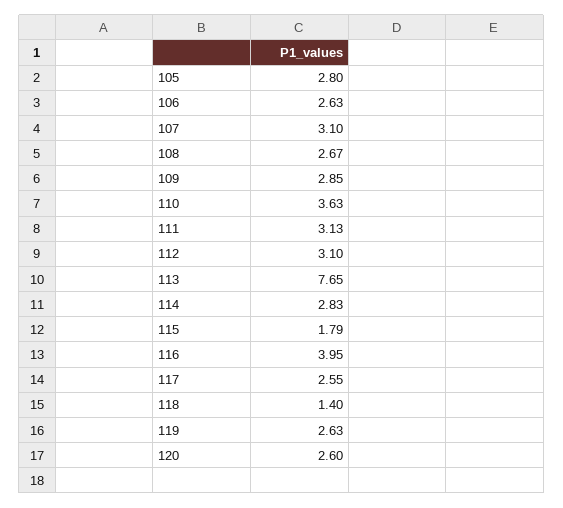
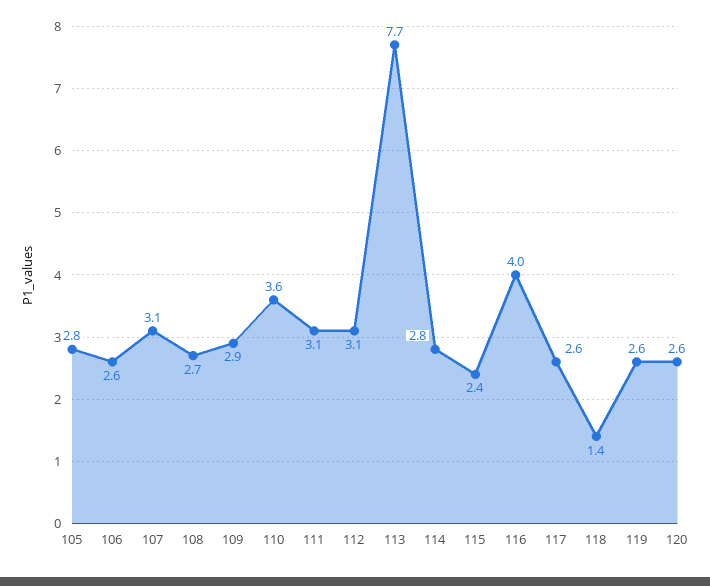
  {
    "105": 2.8,
    "106": 2.63,
    "107": 3.1,
    "108": 2.67,
    "109": 2.85,
    "110": 3.63,
    "111": 3.13,
    "112": 3.1,
    "113": 7.65,
    "114": 2.83,
-   "115": 1.79,
+   "115": 2.4,
    "116": 3.95,
    "117": 2.55,
    "118": 1.4,
    "119": 2.63,
    "120": 2.6
  }

